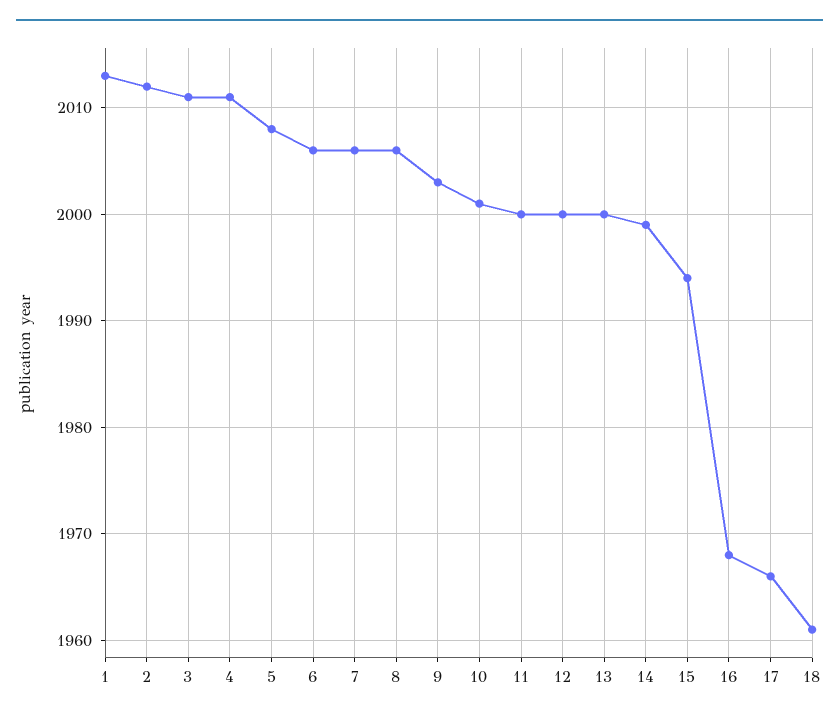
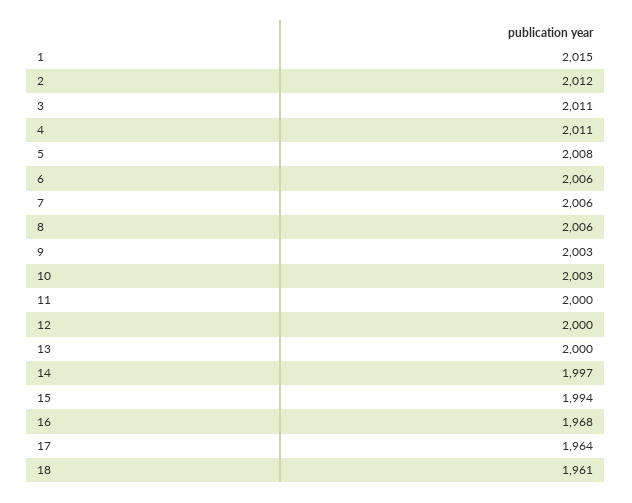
  {
-   "1": 2013,
+   "1": 2015,
    "2": 2012,
    "3": 2011,
    "4": 2011,
    "5": 2008,
    "6": 2006,
    "7": 2006,
    "8": 2006,
    "9": 2003,
-   "10": 2001,
+   "10": 2003,
    "11": 2000,
    "12": 2000,
    "13": 2000,
-   "14": 1999,
+   "14": 1997,
    "15": 1994,
    "16": 1968,
-   "17": 1966,
+   "17": 1964,
    "18": 1961
  }

